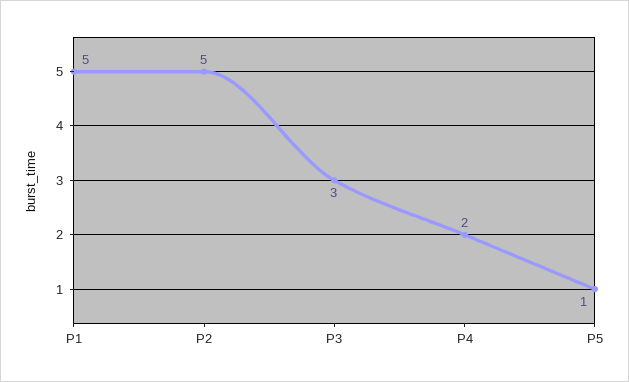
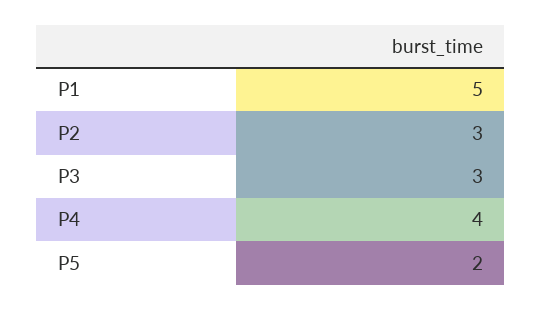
  {
    "P1": 5,
-   "P2": 5,
+   "P2": 3,
    "P3": 3,
-   "P4": 2,
+   "P4": 4,
-   "P5": 1
+   "P5": 2
  }

